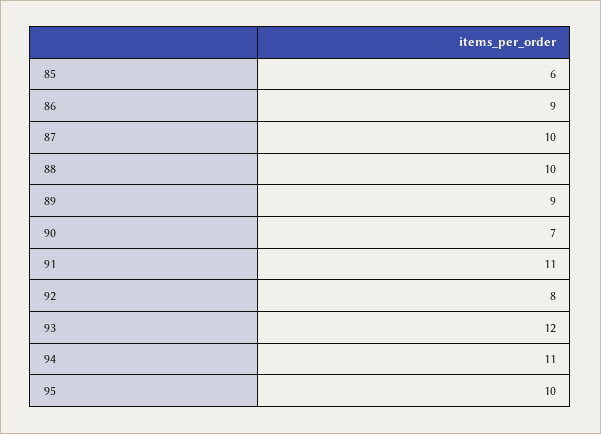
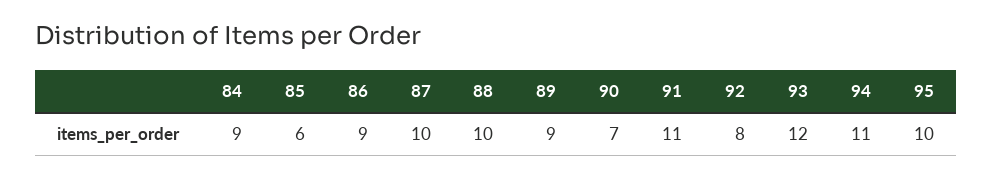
  {
    "85": 6,
    "86": 9,
    "87": 10,
    "88": 10,
    "89": 9,
    "90": 7,
    "91": 11,
    "92": 8,
    "93": 12,
    "94": 11,
-   "95": 10
+   "95": 10,
+   "84": 9
  }

